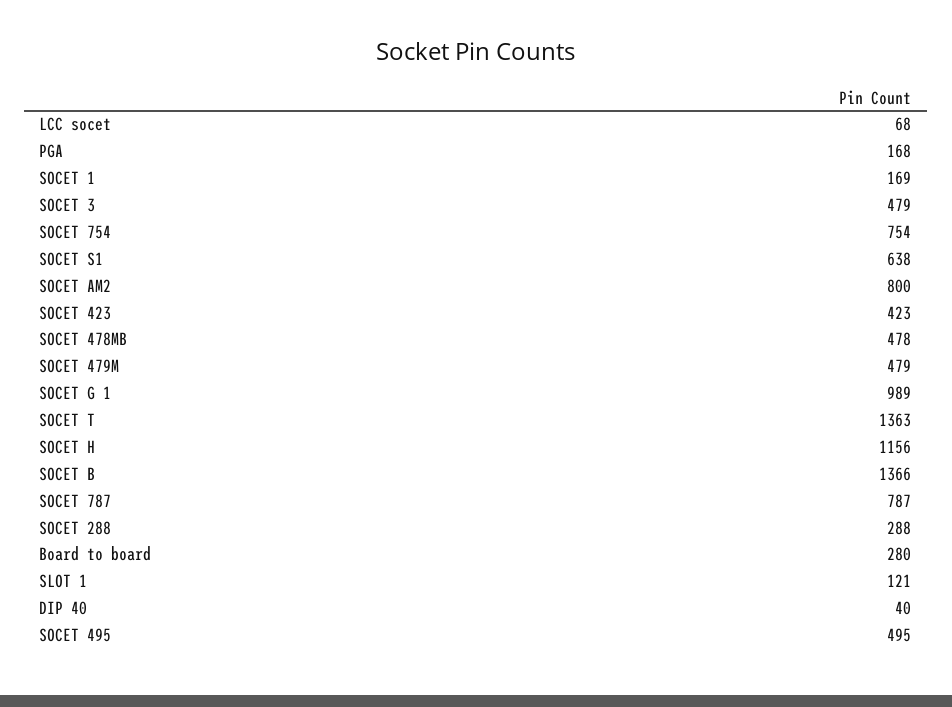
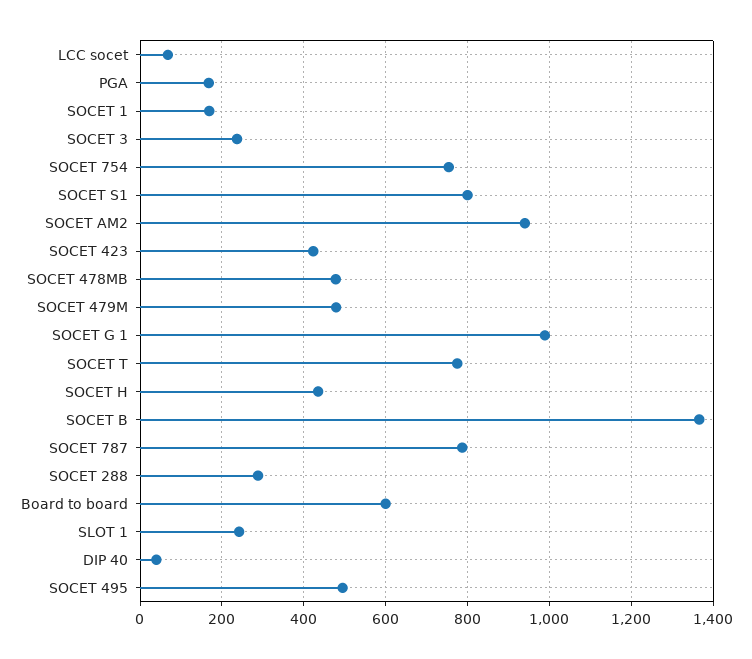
  {
    "LCC socet": 68,
    "PGA": 168,
    "SOCET 1": 169,
-   "SOCET 3": 479,
+   "SOCET 3": 240,
    "SOCET 754": 754,
-   "SOCET S1": 638,
+   "SOCET S1": 800,
-   "SOCET AM2": 800,
+   "SOCET AM2": 940,
    "SOCET 423": 423,
    "SOCET 478MB": 478,
    "SOCET 479M": 479,
    "SOCET G 1": 989,
-   "SOCET T": 1363,
+   "SOCET T": 780,
-   "SOCET H": 1156,
+   "SOCET H": 440,
    "SOCET B": 1366,
    "SOCET 787": 787,
    "SOCET 288": 288,
-   "Board to board": 280,
+   "Board to board": 600,
-   "SLOT 1": 121,
+   "SLOT 1": 240,
    "DIP 40": 40,
    "SOCET 495": 495
  }

